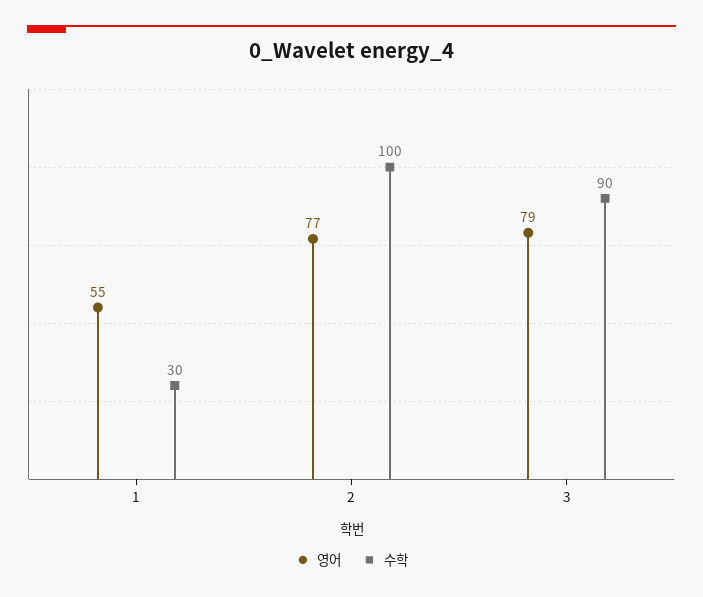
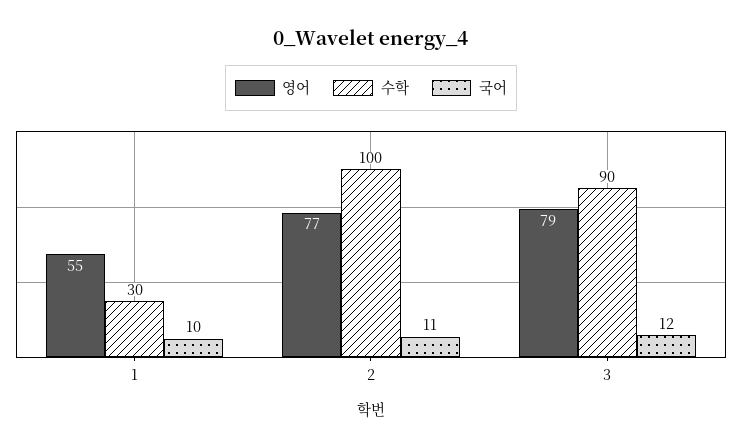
  {
    "영어": {
      "1": 55,
      "2": 77,
      "3": 79
    },
    "수학": {
      "1": 30,
      "2": 100,
      "3": 90
-   }
+   },
+   "국어": {
+     "1": 10,
+     "2": 11,
+     "3": 12
+   }
  }

